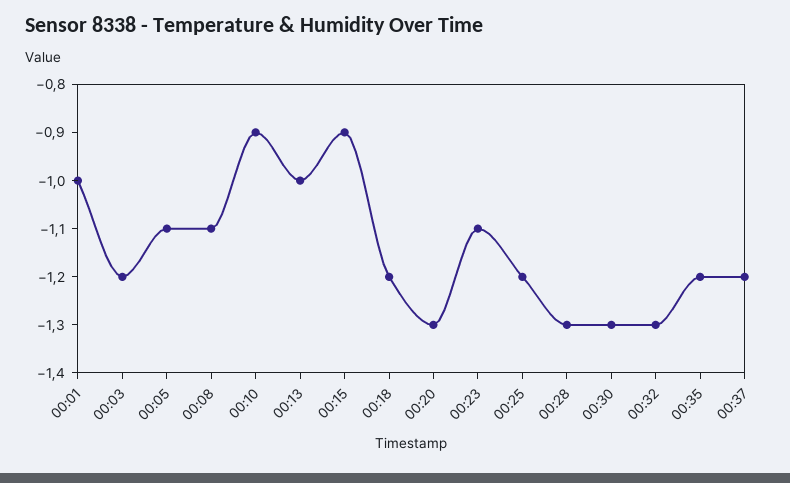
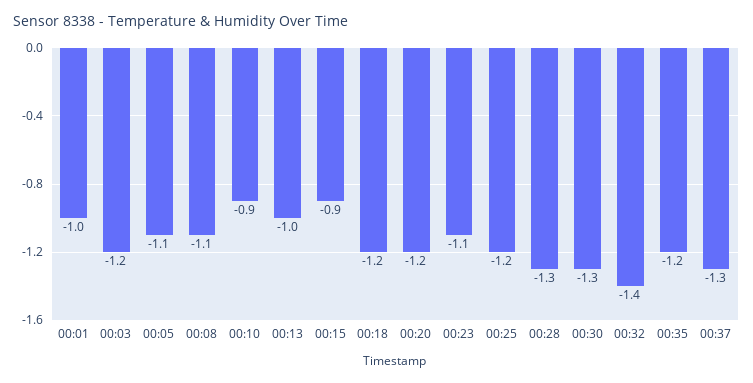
  {
    "00:01": -1,
    "00:03": -1.2,
    "00:05": -1.1,
    "00:08": -1.1,
    "00:10": -0.9,
    "00:13": -1,
    "00:15": -0.9,
    "00:18": -1.2,
-   "00:20": -1.3,
+   "00:20": -1.2,
    "00:23": -1.1,
    "00:25": -1.2,
    "00:28": -1.3,
    "00:30": -1.3,
-   "00:32": -1.3,
+   "00:32": -1.4,
    "00:35": -1.2,
-   "00:37": -1.2
+   "00:37": -1.3
  }

